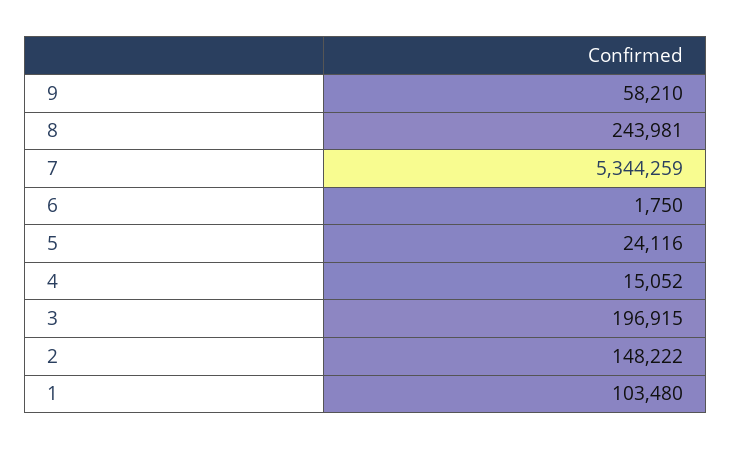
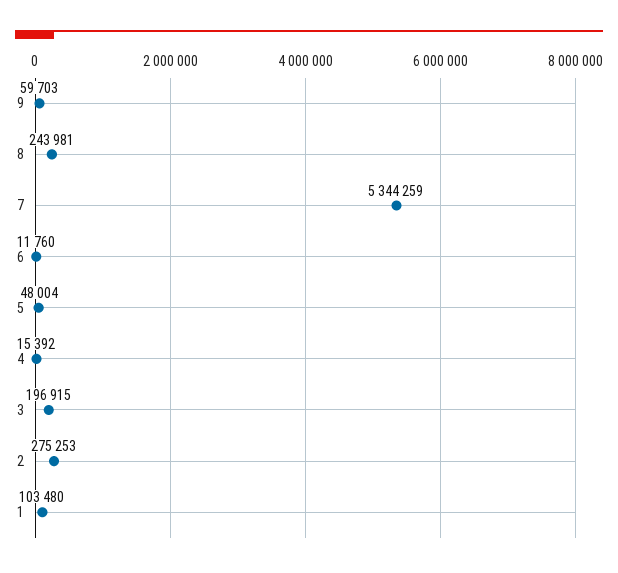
  {
-   "9": 58210,
+   "9": 59703,
    "8": 243981,
    "7": 5344259,
-   "6": 1750,
+   "6": 11760,
-   "5": 24116,
+   "5": 48004,
-   "4": 15052,
+   "4": 15392,
    "3": 196915,
-   "2": 148222,
+   "2": 275253,
    "1": 103480
  }

